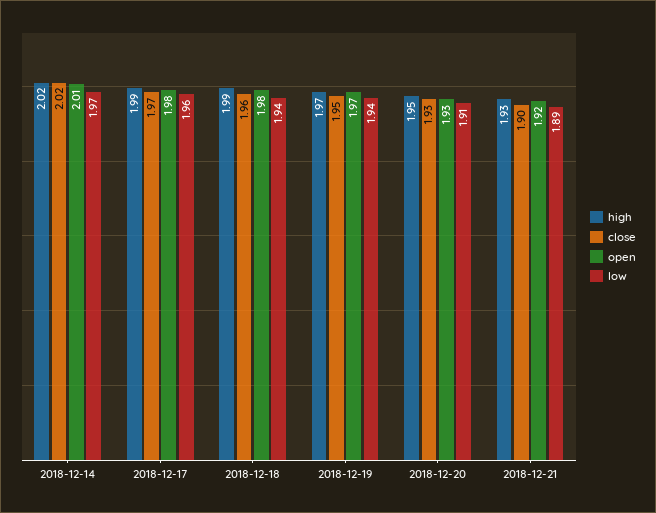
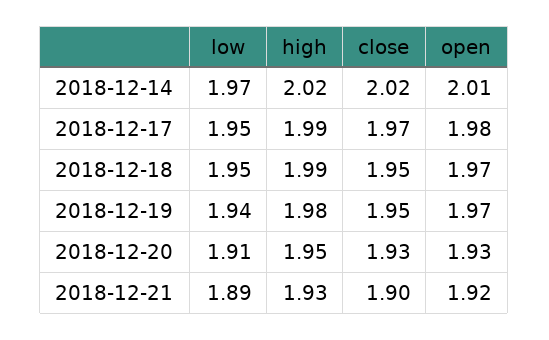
  {
    "high": {
      "2018-12-14": 2.02,
      "2018-12-17": 1.99,
      "2018-12-18": 1.99,
-     "2018-12-19": 1.97,
+     "2018-12-19": 1.98,
      "2018-12-20": 1.95,
      "2018-12-21": 1.93
    },
    "close": {
      "2018-12-14": 2.02,
      "2018-12-17": 1.97,
-     "2018-12-18": 1.96,
+     "2018-12-18": 1.95,
      "2018-12-19": 1.95,
      "2018-12-20": 1.93,
      "2018-12-21": 1.9
    },
    "open": {
      "2018-12-14": 2.01,
      "2018-12-17": 1.98,
-     "2018-12-18": 1.98,
+     "2018-12-18": 1.97,
      "2018-12-19": 1.97,
      "2018-12-20": 1.93,
      "2018-12-21": 1.92
    },
    "low": {
      "2018-12-14": 1.97,
-     "2018-12-17": 1.96,
+     "2018-12-17": 1.95,
-     "2018-12-18": 1.94,
+     "2018-12-18": 1.95,
      "2018-12-19": 1.94,
      "2018-12-20": 1.91,
      "2018-12-21": 1.89
    }
  }

